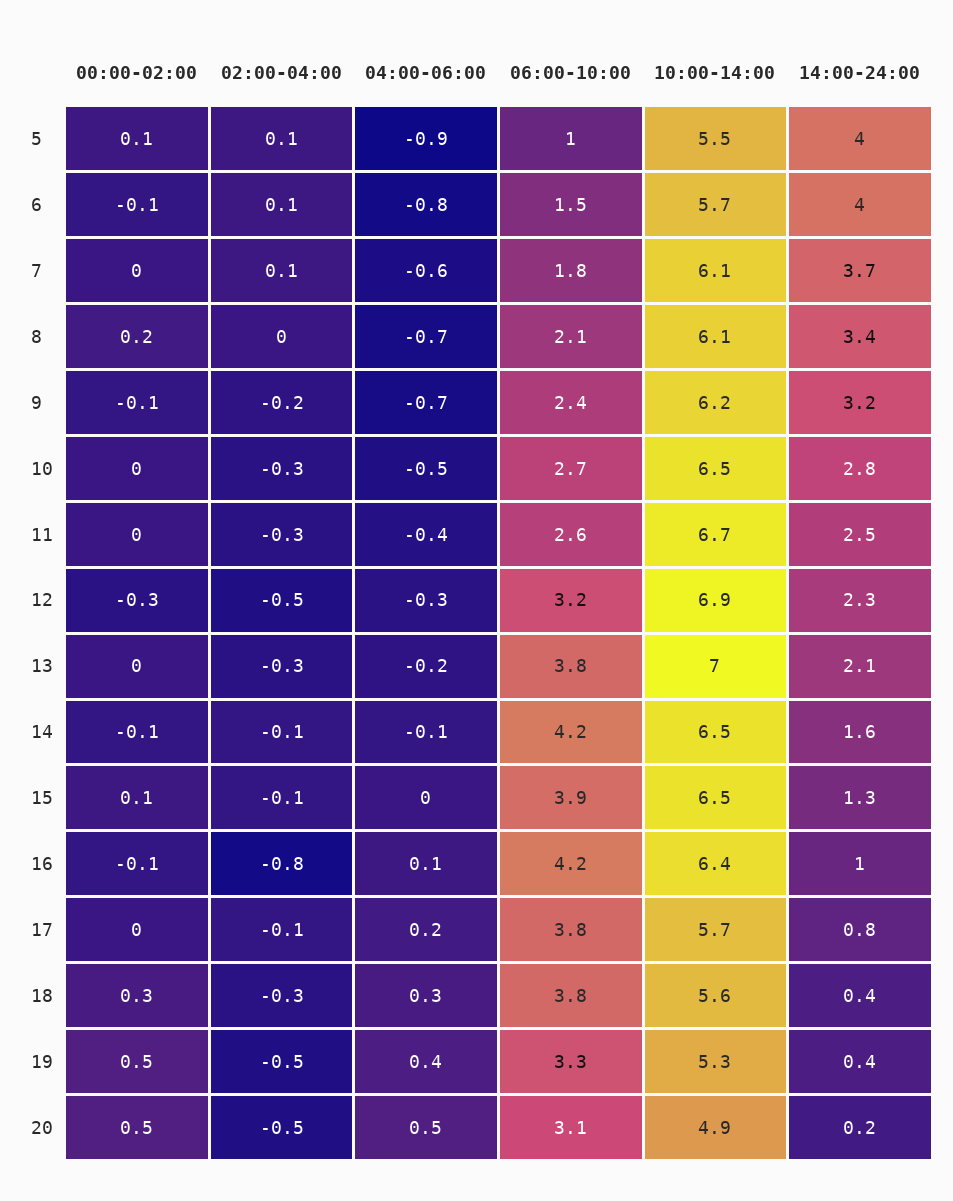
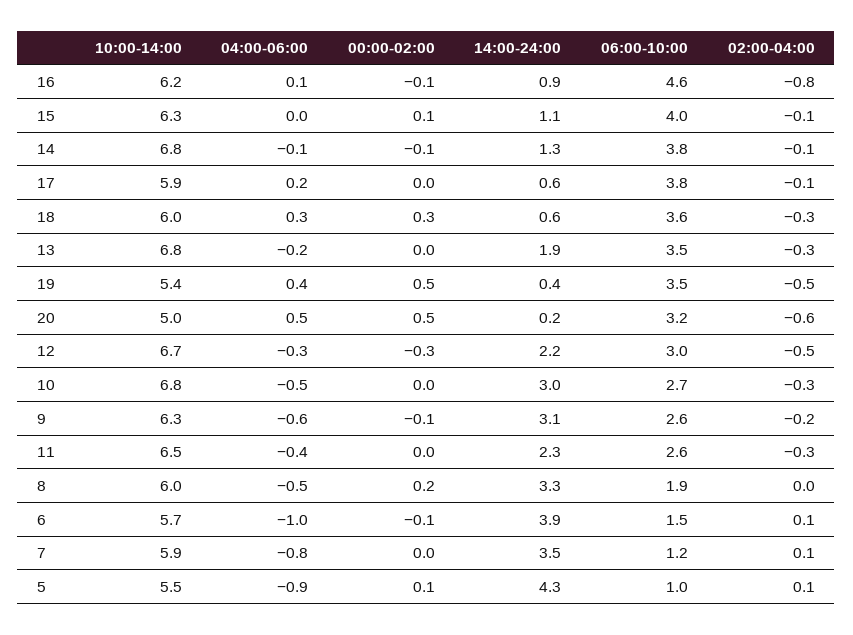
  {
    "00:00-02:00": {
      "5": 0.1,
      "6": -0.1,
      "7": 0,
      "8": 0.2,
      "9": -0.1,
      "10": 0,
      "11": 0,
      "12": -0.3,
      "13": 0,
      "14": -0.1,
      "15": 0.1,
      "16": -0.1,
      "17": 0,
      "18": 0.3,
      "19": 0.5,
      "20": 0.5
    },
    "02:00-04:00": {
      "5": 0.1,
      "6": 0.1,
      "7": 0.1,
      "8": 0,
      "9": -0.2,
      "10": -0.3,
      "11": -0.3,
      "12": -0.5,
      "13": -0.3,
      "14": -0.1,
      "15": -0.1,
      "16": -0.8,
      "17": -0.1,
      "18": -0.3,
      "19": -0.5,
-     "20": -0.5
+     "20": -0.6
    },
    "04:00-06:00": {
      "5": -0.9,
-     "6": -0.8,
+     "6": -1,
-     "7": -0.6,
+     "7": -0.8,
-     "8": -0.7,
+     "8": -0.5,
-     "9": -0.7,
+     "9": -0.6,
      "10": -0.5,
      "11": -0.4,
      "12": -0.3,
      "13": -0.2,
      "14": -0.1,
      "15": 0,
      "16": 0.1,
      "17": 0.2,
      "18": 0.3,
      "19": 0.4,
      "20": 0.5
    },
    "06:00-10:00": {
      "5": 1,
      "6": 1.5,
-     "7": 1.8,
+     "7": 1.2,
-     "8": 2.1,
+     "8": 1.9,
-     "9": 2.4,
+     "9": 2.6,
      "10": 2.7,
      "11": 2.6,
-     "12": 3.2,
+     "12": 3,
-     "13": 3.8,
+     "13": 3.5,
-     "14": 4.2,
+     "14": 3.8,
-     "15": 3.9,
+     "15": 4,
-     "16": 4.2,
+     "16": 4.6,
      "17": 3.8,
-     "18": 3.8,
+     "18": 3.6,
-     "19": 3.3,
+     "19": 3.5,
-     "20": 3.1
+     "20": 3.2
    },
    "10:00-14:00": {
      "5": 5.5,
      "6": 5.7,
-     "7": 6.1,
+     "7": 5.9,
-     "8": 6.1,
+     "8": 6,
-     "9": 6.2,
+     "9": 6.3,
-     "10": 6.5,
+     "10": 6.8,
-     "11": 6.7,
+     "11": 6.5,
-     "12": 6.9,
+     "12": 6.7,
-     "13": 7,
+     "13": 6.8,
-     "14": 6.5,
+     "14": 6.8,
-     "15": 6.5,
+     "15": 6.3,
-     "16": 6.4,
+     "16": 6.2,
-     "17": 5.7,
+     "17": 5.9,
-     "18": 5.6,
+     "18": 6,
-     "19": 5.3,
+     "19": 5.4,
-     "20": 4.9
+     "20": 5
    },
    "14:00-24:00": {
-     "5": 4,
+     "5": 4.3,
-     "6": 4,
+     "6": 3.9,
-     "7": 3.7,
+     "7": 3.5,
-     "8": 3.4,
+     "8": 3.3,
-     "9": 3.2,
+     "9": 3.1,
-     "10": 2.8,
+     "10": 3,
-     "11": 2.5,
+     "11": 2.3,
-     "12": 2.3,
+     "12": 2.2,
-     "13": 2.1,
+     "13": 1.9,
-     "14": 1.6,
+     "14": 1.3,
-     "15": 1.3,
+     "15": 1.1,
-     "16": 1,
+     "16": 0.9,
-     "17": 0.8,
+     "17": 0.6,
-     "18": 0.4,
+     "18": 0.6,
      "19": 0.4,
      "20": 0.2
    }
  }

